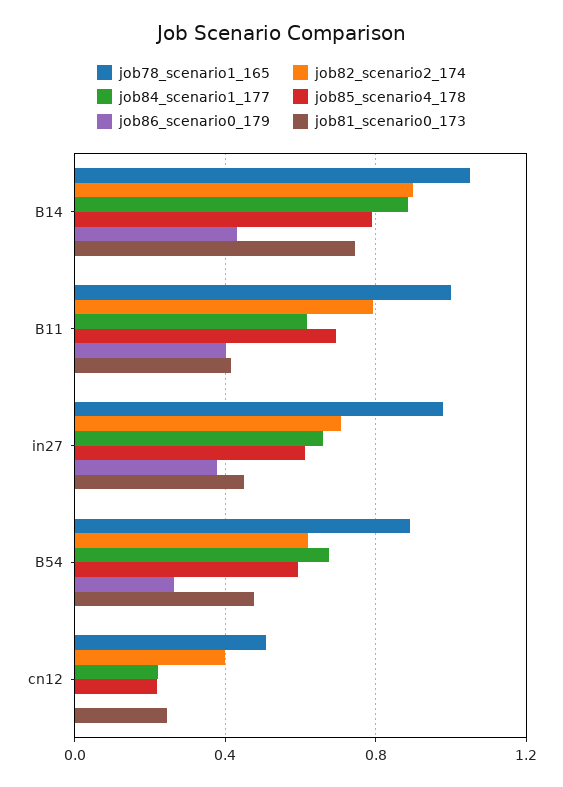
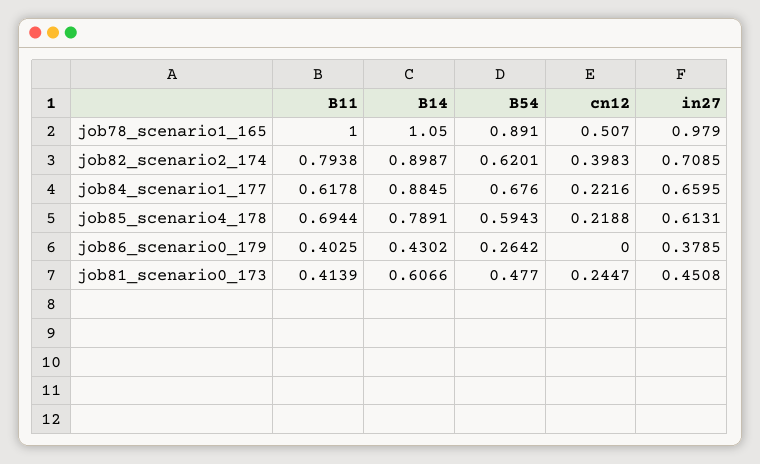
  {
    "job78_scenario1_165": {
      "B14": 1.05,
      "B11": 1,
      "in27": 0.979,
      "B54": 0.891,
      "cn12": 0.507
    },
    "job82_scenario2_174": {
      "B14": 0.8987,
      "B11": 0.7938,
      "in27": 0.7085,
      "B54": 0.6201,
      "cn12": 0.3983
    },
    "job84_scenario1_177": {
      "B14": 0.8845,
      "B11": 0.6178,
      "in27": 0.6595,
      "B54": 0.676,
      "cn12": 0.2216
    },
    "job85_scenario4_178": {
      "B14": 0.7891,
      "B11": 0.6944,
      "in27": 0.6131,
      "B54": 0.5943,
      "cn12": 0.2188
    },
    "job86_scenario0_179": {
      "B14": 0.4302,
      "B11": 0.4025,
      "in27": 0.3785,
      "B54": 0.2642,
      "cn12": 0
    },
    "job81_scenario0_173": {
-     "B14": 0.75,
+     "B14": 0.6066,
      "B11": 0.4139,
      "in27": 0.4508,
      "B54": 0.477,
      "cn12": 0.2447
    }
  }

